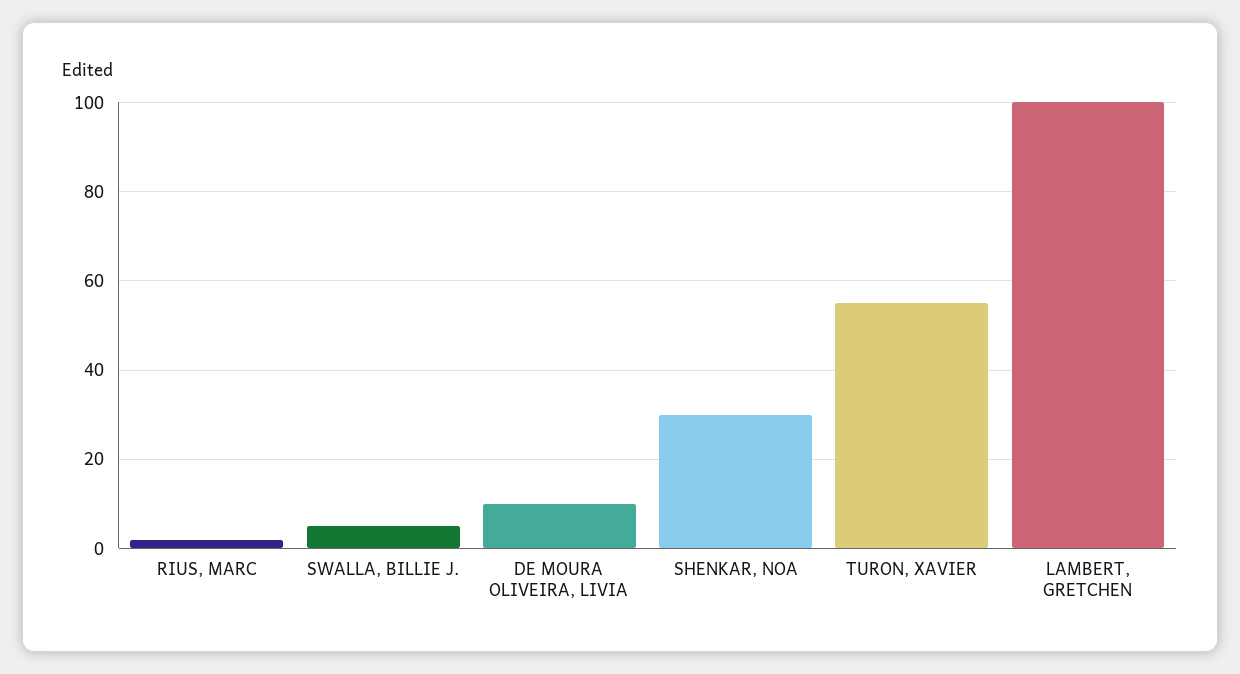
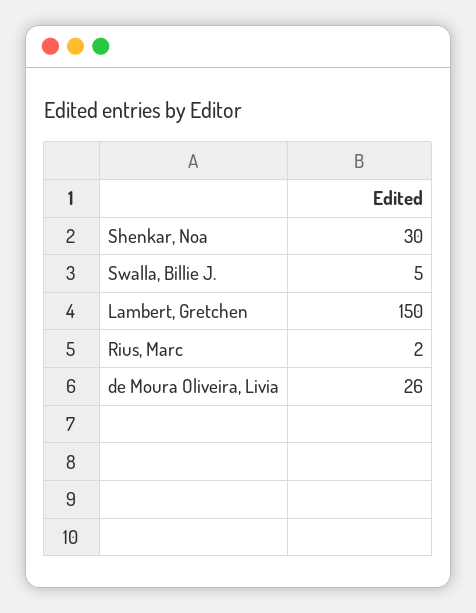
  {
    "RIUS, MARC": 2,
    "SWALLA, BILLIE J.": 5,
-   "DE MOURA OLIVEIRA, LIVIA": 10,
+   "DE MOURA OLIVEIRA, LIVIA": 26,
    "SHENKAR, NOA": 30,
-   "TURON, XAVIER": 55,
-   "LAMBERT, GRETCHEN": 100
+   "LAMBERT, GRETCHEN": 150
  }

